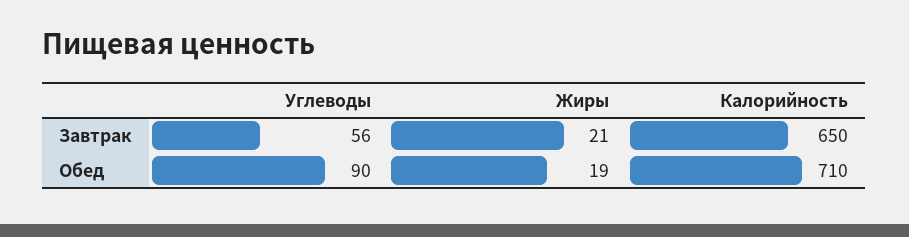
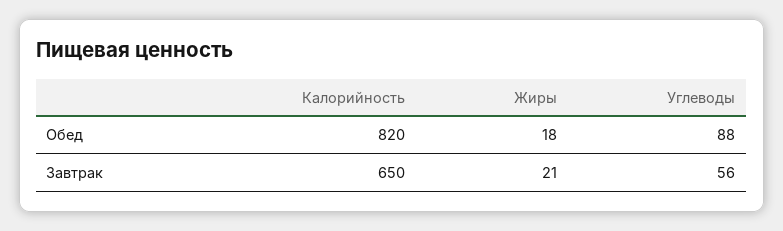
  {
    "Углеводы": {
      "Завтрак": 56,
-     "Обед": 90
+     "Обед": 88
    },
    "Жиры": {
      "Завтрак": 21,
-     "Обед": 19
+     "Обед": 18
    },
    "Калорийность": {
      "Завтрак": 650,
-     "Обед": 710
+     "Обед": 820
    }
  }

